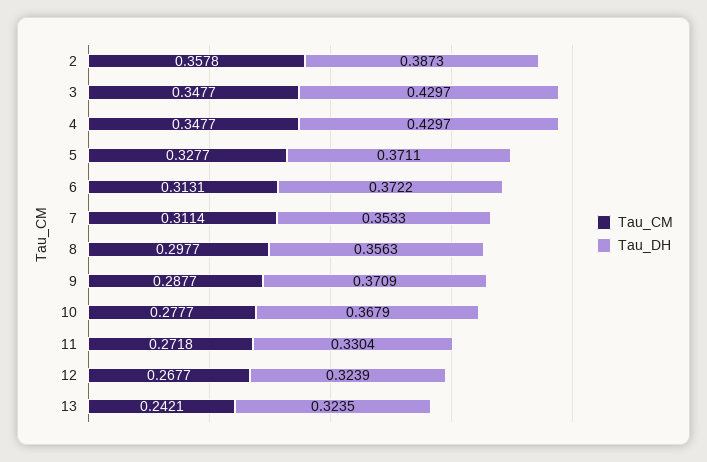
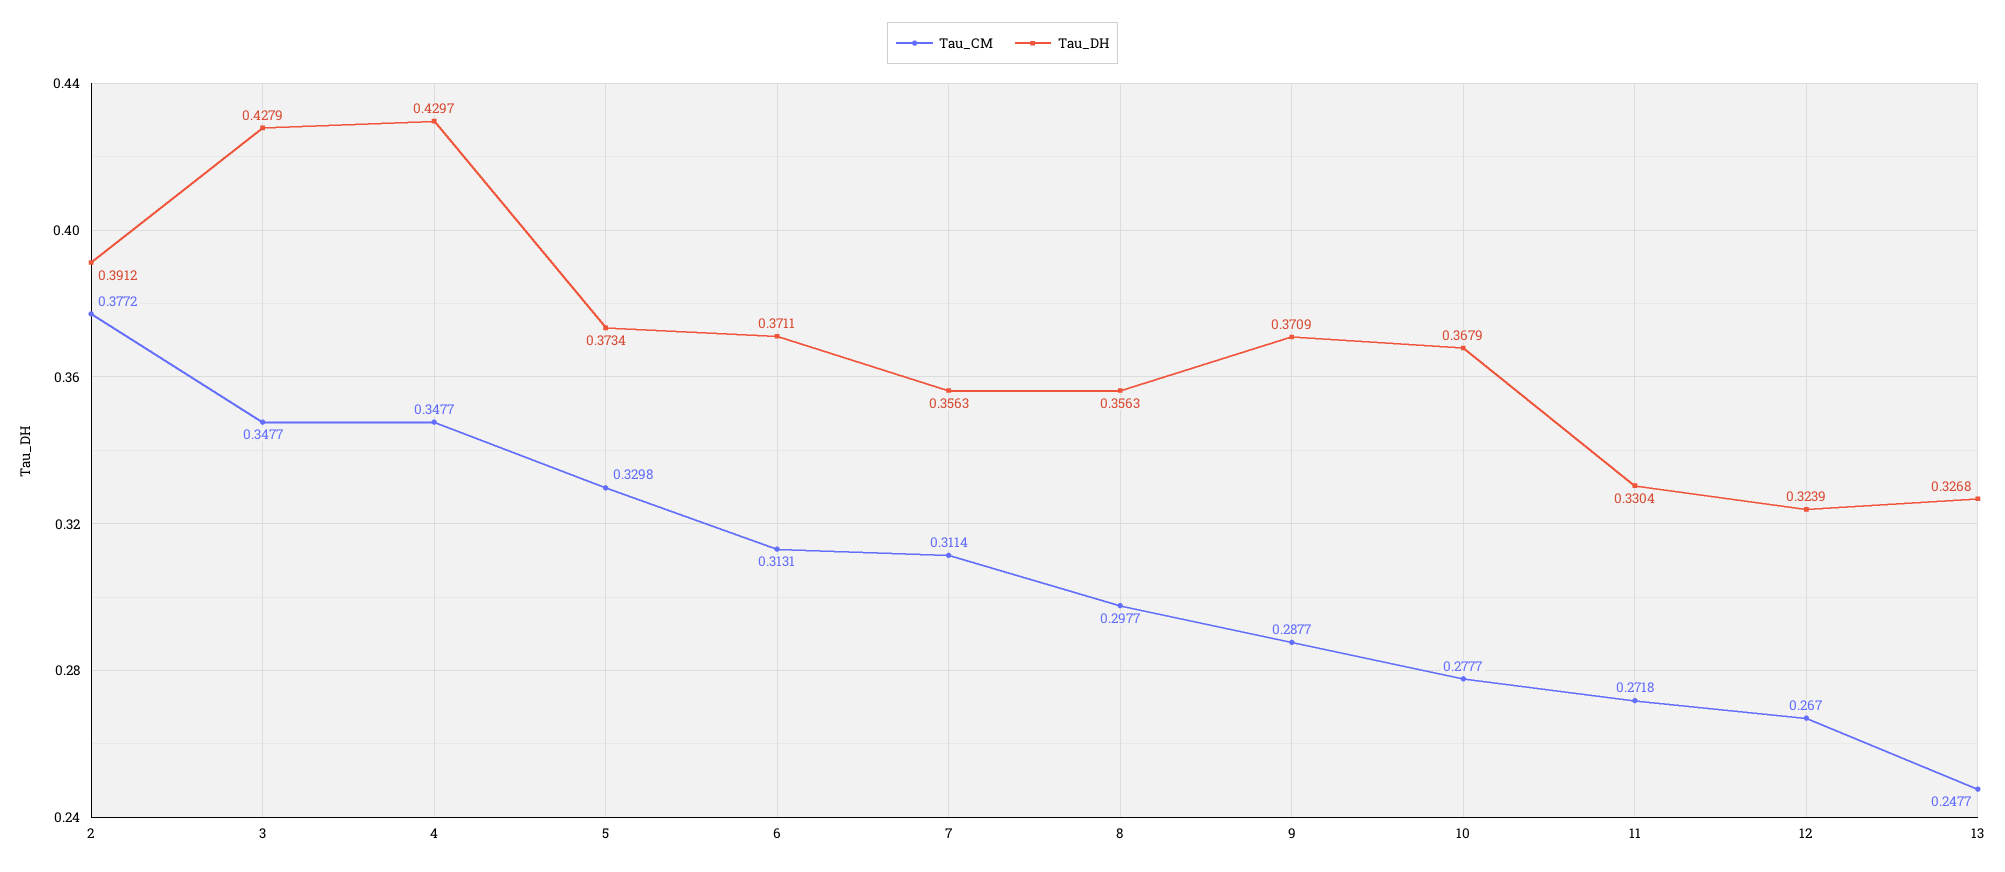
  {
    "Tau_CM": {
-     "2": 0.3578,
+     "2": 0.3772,
      "3": 0.3477,
      "4": 0.3477,
-     "5": 0.3277,
+     "5": 0.3298,
      "6": 0.3131,
      "7": 0.3114,
      "8": 0.2977,
      "9": 0.2877,
      "10": 0.2777,
      "11": 0.2718,
-     "12": 0.2677,
+     "12": 0.267,
-     "13": 0.2421
+     "13": 0.2477
    },
    "Tau_DH": {
-     "2": 0.3873,
+     "2": 0.3912,
-     "3": 0.4297,
+     "3": 0.4279,
      "4": 0.4297,
-     "5": 0.3711,
+     "5": 0.3734,
-     "6": 0.3722,
+     "6": 0.3711,
-     "7": 0.3533,
+     "7": 0.3563,
      "8": 0.3563,
      "9": 0.3709,
      "10": 0.3679,
      "11": 0.3304,
      "12": 0.3239,
-     "13": 0.3235
+     "13": 0.3268
    }
  }

